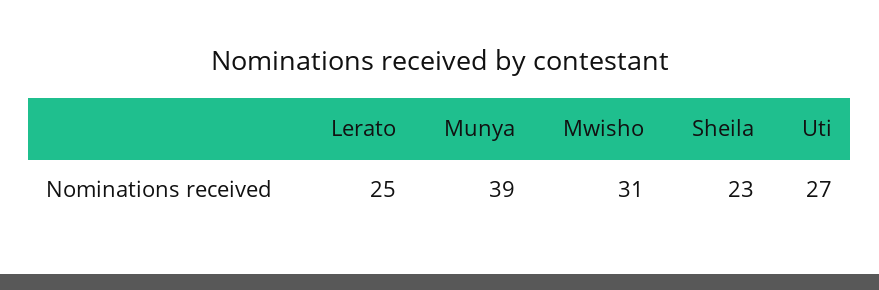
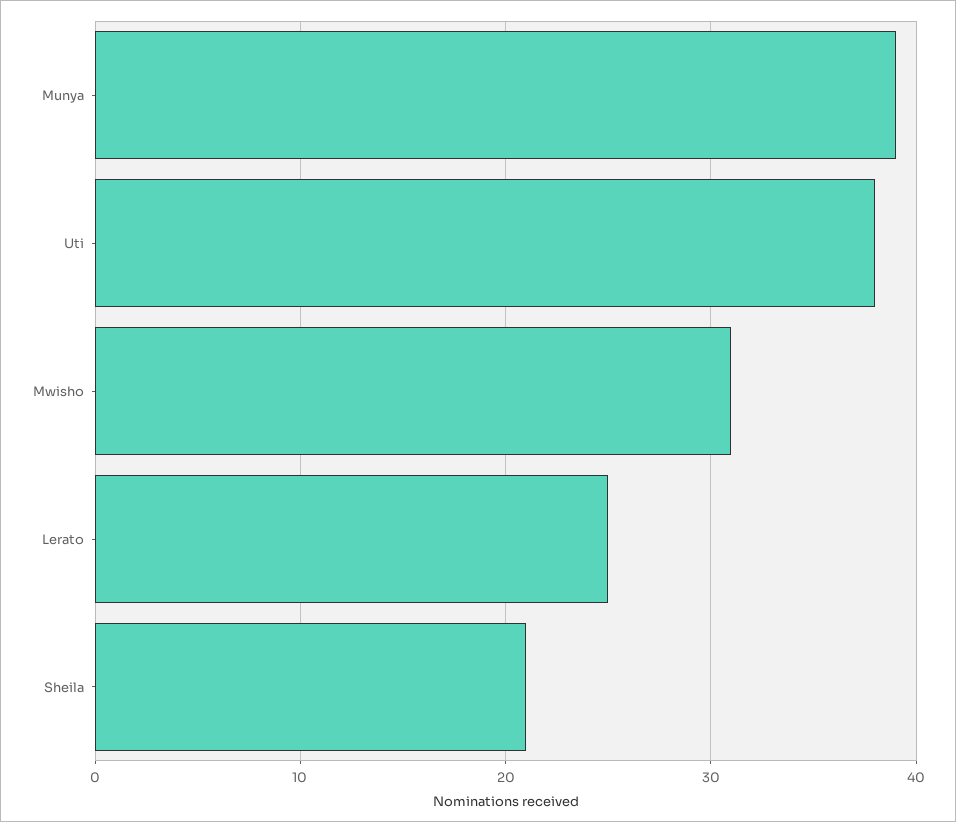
  {
    "Lerato": 25,
    "Munya": 39,
    "Mwisho": 31,
-   "Sheila": 23,
+   "Sheila": 21,
-   "Uti": 27
+   "Uti": 38
  }

